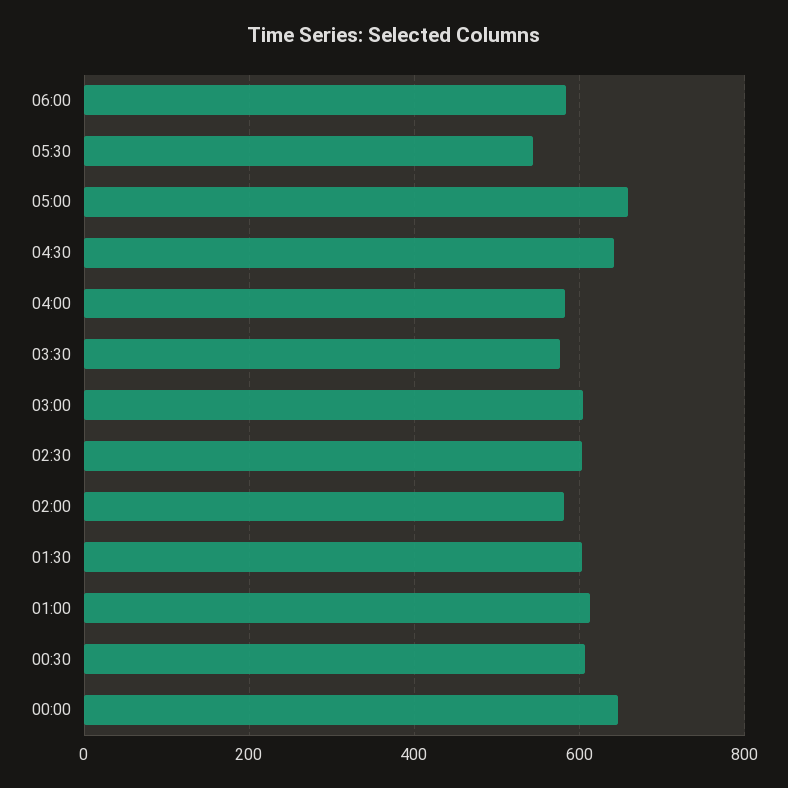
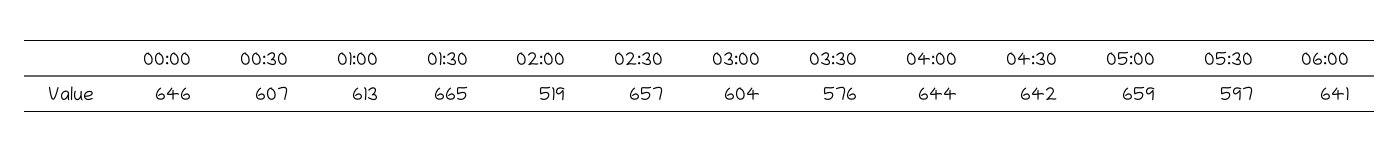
  {
-   "06:00": 580,
+   "06:00": 641,
-   "05:30": 540,
+   "05:30": 597,
    "05:00": 659,
    "04:30": 642,
-   "04:00": 580,
+   "04:00": 644,
    "03:30": 576,
    "03:00": 604,
-   "02:30": 600,
+   "02:30": 657,
-   "02:00": 580,
+   "02:00": 519,
-   "01:30": 600,
+   "01:30": 665,
    "01:00": 613,
    "00:30": 607,
    "00:00": 646
  }

